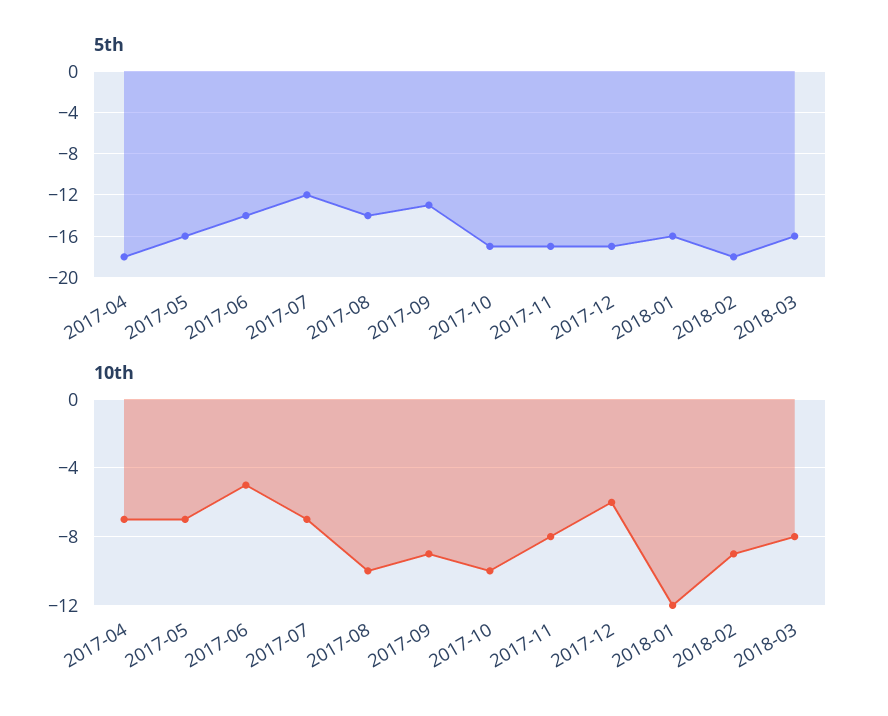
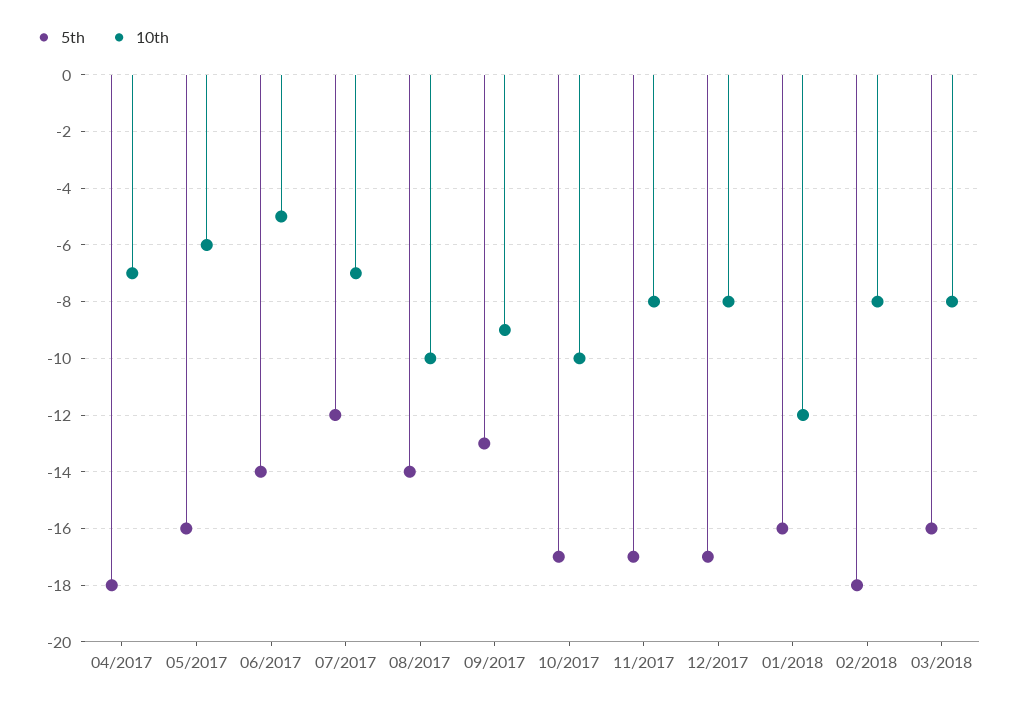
  {
    "5th": {
      "2017-04": -18,
      "2017-05": -16,
      "2017-06": -14,
      "2017-07": -12,
      "2017-08": -14,
      "2017-09": -13,
      "2017-10": -17,
      "2017-11": -17,
      "2017-12": -17,
      "2018-01": -16,
      "2018-02": -18,
      "2018-03": -16
    },
    "10th": {
      "2017-04": -7,
-     "2017-05": -7,
+     "2017-05": -6,
      "2017-06": -5,
      "2017-07": -7,
      "2017-08": -10,
      "2017-09": -9,
      "2017-10": -10,
      "2017-11": -8,
-     "2017-12": -6,
+     "2017-12": -8,
      "2018-01": -12,
-     "2018-02": -9,
+     "2018-02": -8,
      "2018-03": -8
    }
  }

